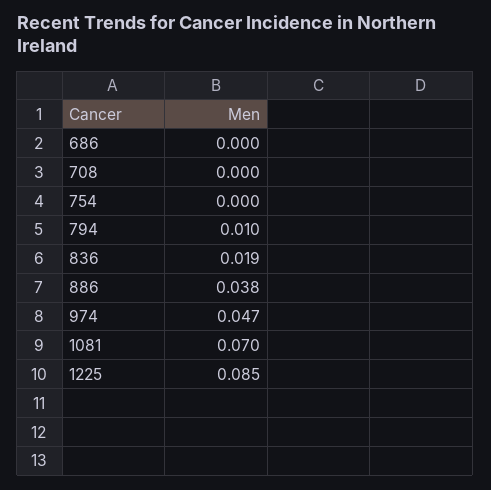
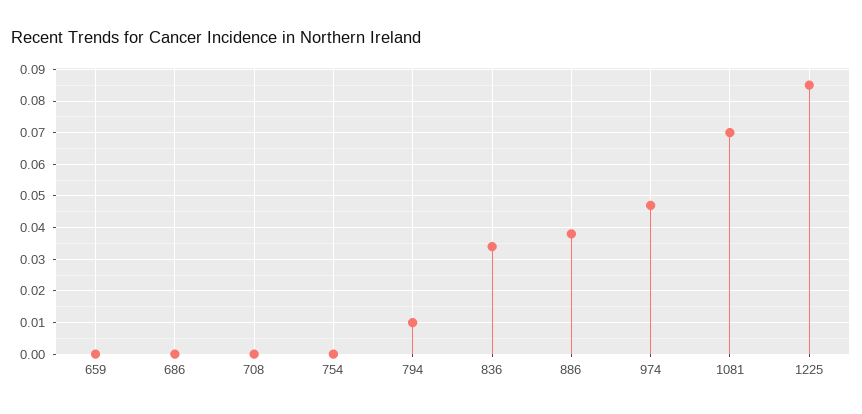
  {
    "686": 0,
    "708": 0,
    "754": 0,
    "794": 0.01,
-   "836": 0.019,
+   "836": 0.035,
    "886": 0.038,
    "974": 0.047,
    "1081": 0.07,
-   "1225": 0.085
+   "1225": 0.085,
+   "659": 0
  }

